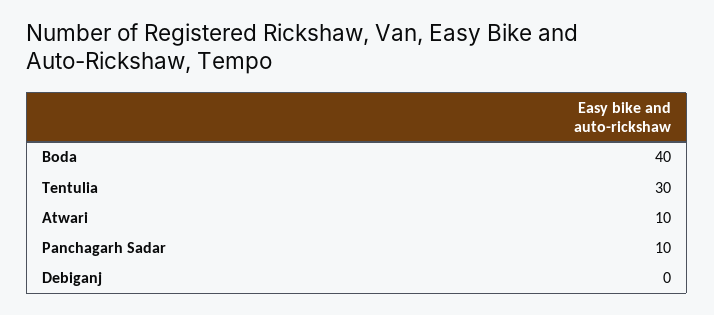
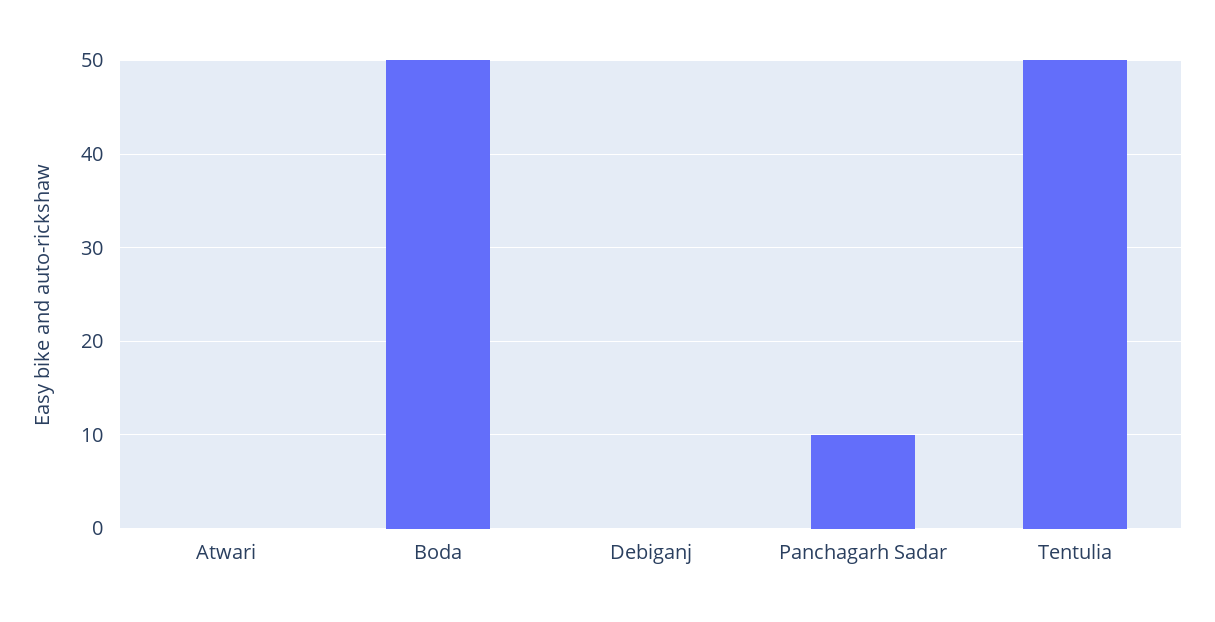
  {
-   "Boda": 40,
+   "Boda": 50,
-   "Tentulia": 30,
+   "Tentulia": 50,
-   "Atwari": 10,
+   "Atwari": 0,
    "Panchagarh Sadar": 10,
    "Debiganj": 0
  }

